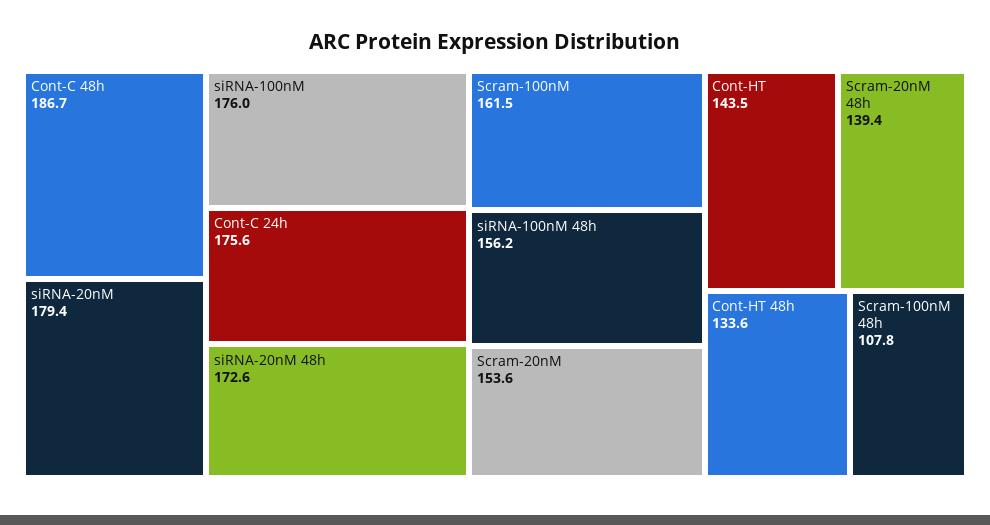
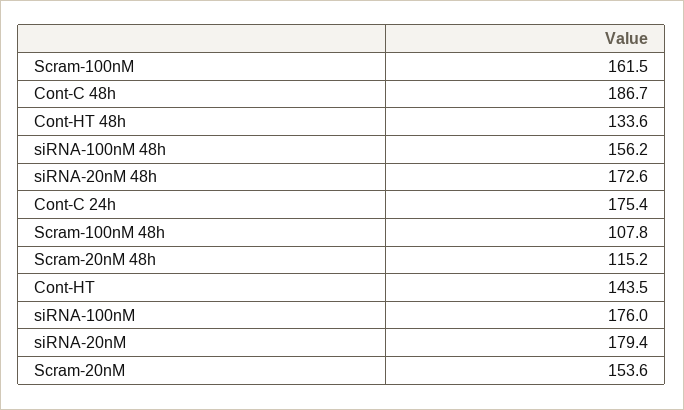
  {
    "Cont-C 48h": 186.7,
    "siRNA-20nM": 179.4,
    "siRNA-100nM": 176,
-   "Cont-C 24h": 175.6,
+   "Cont-C 24h": 175.4,
    "siRNA-20nM 48h": 172.6,
    "Scram-100nM": 161.5,
    "siRNA-100nM 48h": 156.2,
    "Scram-20nM": 153.6,
    "Cont-HT": 143.5,
-   "Scram-20nM 48h": 139.4,
+   "Scram-20nM 48h": 115.2,
    "Cont-HT 48h": 133.6,
    "Scram-100nM 48h": 107.8
  }

